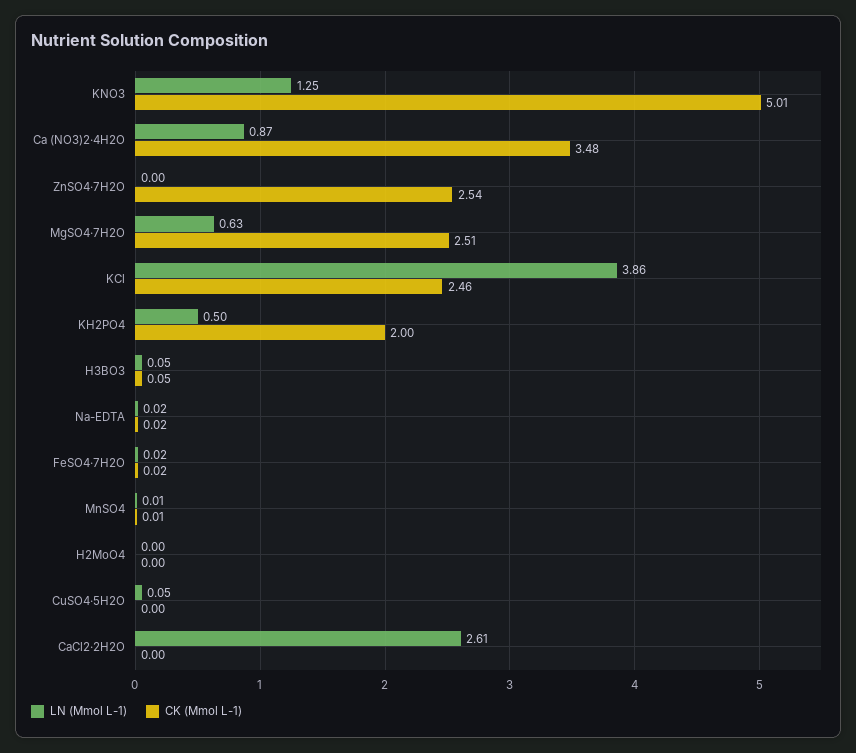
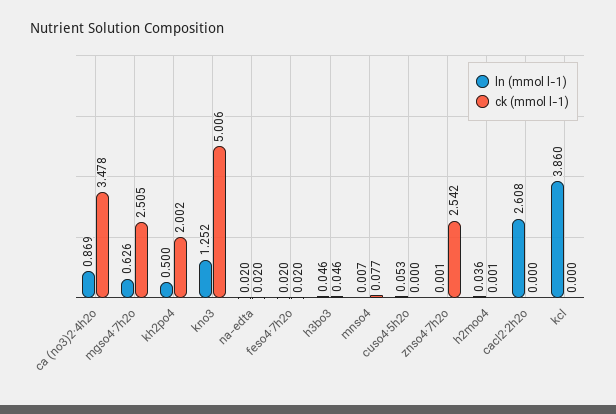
  {
    "LN (Mmol L-1)": {
      "KNO3": 1.252,
      "Ca (NO3)2·4H2O": 0.869,
      "ZnSO4·7H2O": 0.001,
      "MgSO4·7H2O": 0.626,
      "KCl": 3.86,
      "KH2PO4": 0.5,
      "H3BO3": 0.046,
      "Na-EDTA": 0.02,
      "FeSO4·7H2O": 0.02,
      "MnSO4": 0.007,
-     "H2MoO4": 0,
+     "H2MoO4": 0.036,
      "CuSO4·5H2O": 0.053,
      "CaCl2·2H2O": 2.608
    },
    "CK (Mmol L-1)": {
      "KNO3": 5.006,
      "Ca (NO3)2·4H2O": 3.478,
      "ZnSO4·7H2O": 2.542,
      "MgSO4·7H2O": 2.505,
-     "KCl": 2.46,
+     "KCl": 0,
      "KH2PO4": 2.002,
      "H3BO3": 0.046,
      "Na-EDTA": 0.02,
      "FeSO4·7H2O": 0.02,
-     "MnSO4": 0.01,
+     "MnSO4": 0.077,
      "H2MoO4": 0.001,
      "CuSO4·5H2O": 0,
      "CaCl2·2H2O": 0
    }
  }

